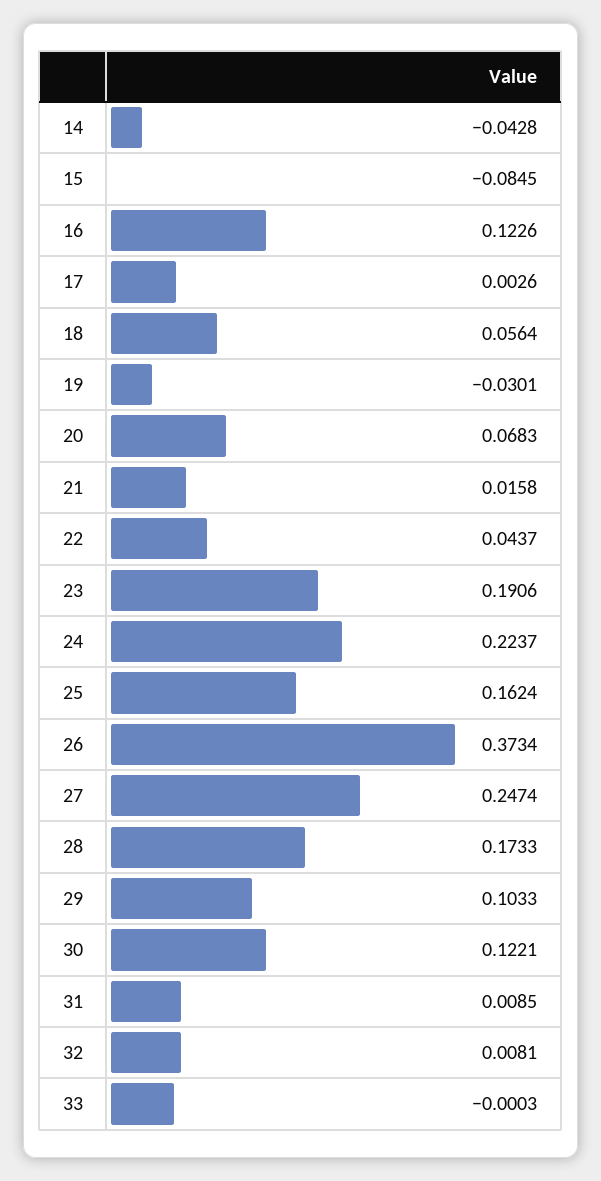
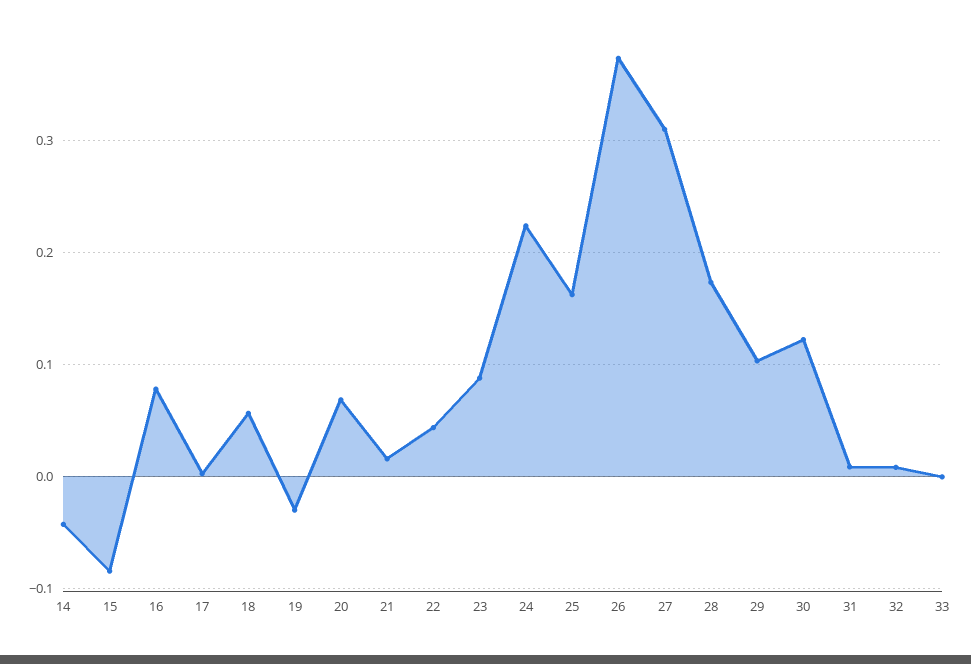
  {
    "14": -0.0428,
    "15": -0.0845,
-   "16": 0.1226,
+   "16": 0.08,
    "17": 0.0026,
    "18": 0.0564,
    "19": -0.0301,
    "20": 0.0683,
    "21": 0.0158,
    "22": 0.0437,
-   "23": 0.1906,
+   "23": 0.09,
    "24": 0.2237,
    "25": 0.1624,
    "26": 0.3734,
-   "27": 0.2474,
+   "27": 0.31,
    "28": 0.1733,
    "29": 0.1033,
    "30": 0.1221,
    "31": 0.0085,
    "32": 0.0081,
    "33": -0.0003
  }

